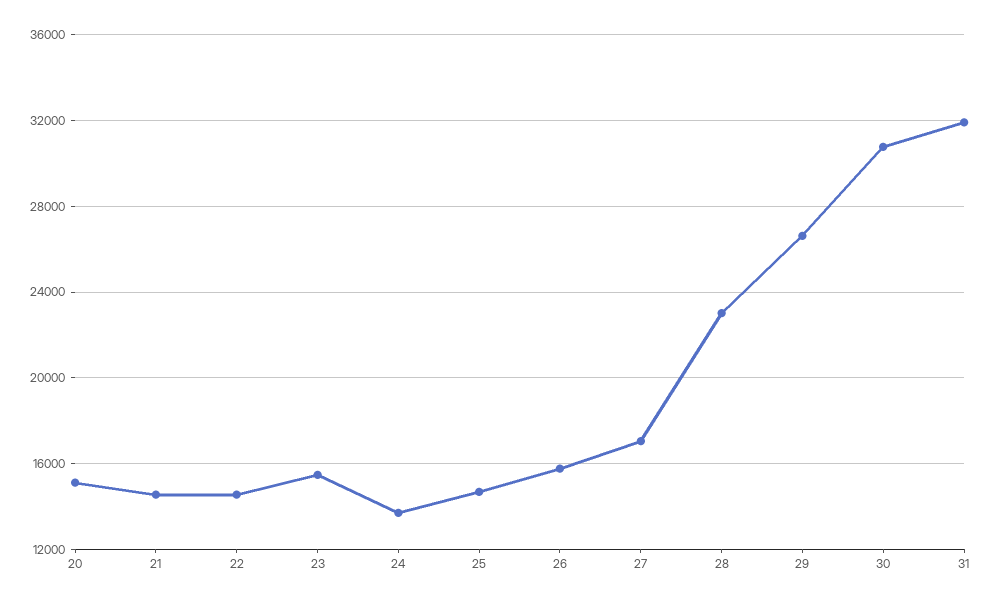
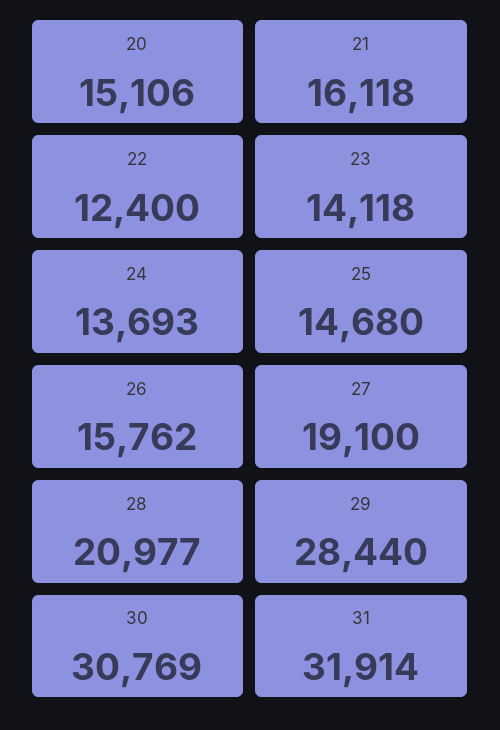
  {
    "20": 15106,
-   "21": 14500,
+   "21": 16118,
-   "22": 14500,
+   "22": 12400,
-   "23": 15500,
+   "23": 14118,
    "24": 13693,
    "25": 14680,
    "26": 15762,
-   "27": 17000,
+   "27": 19100,
-   "28": 23000,
+   "28": 20977,
-   "29": 26500,
+   "29": 28440,
    "30": 30769,
    "31": 31914
  }

